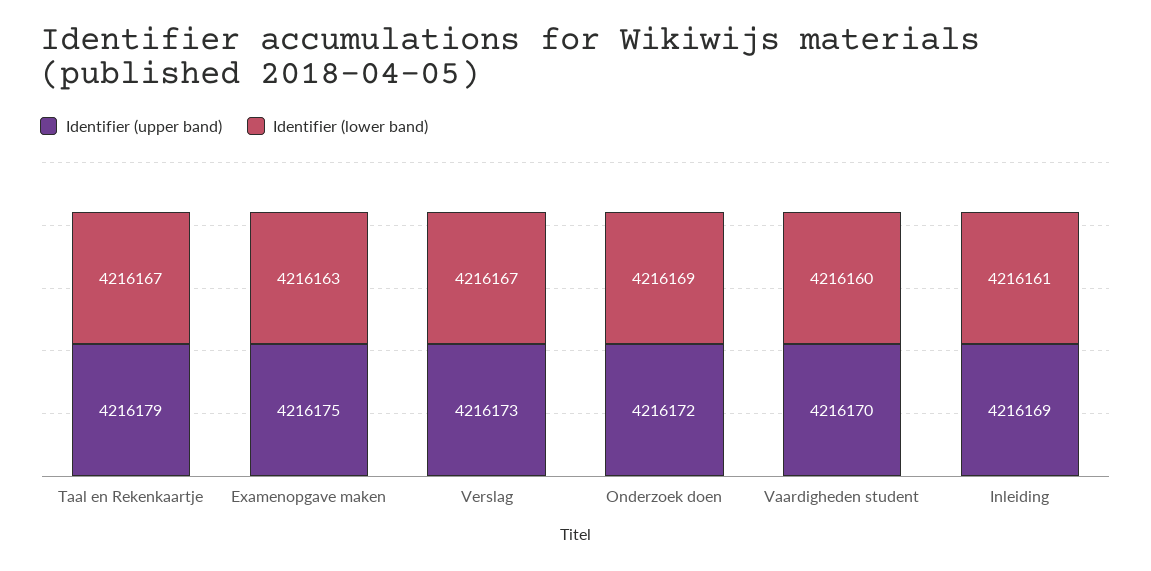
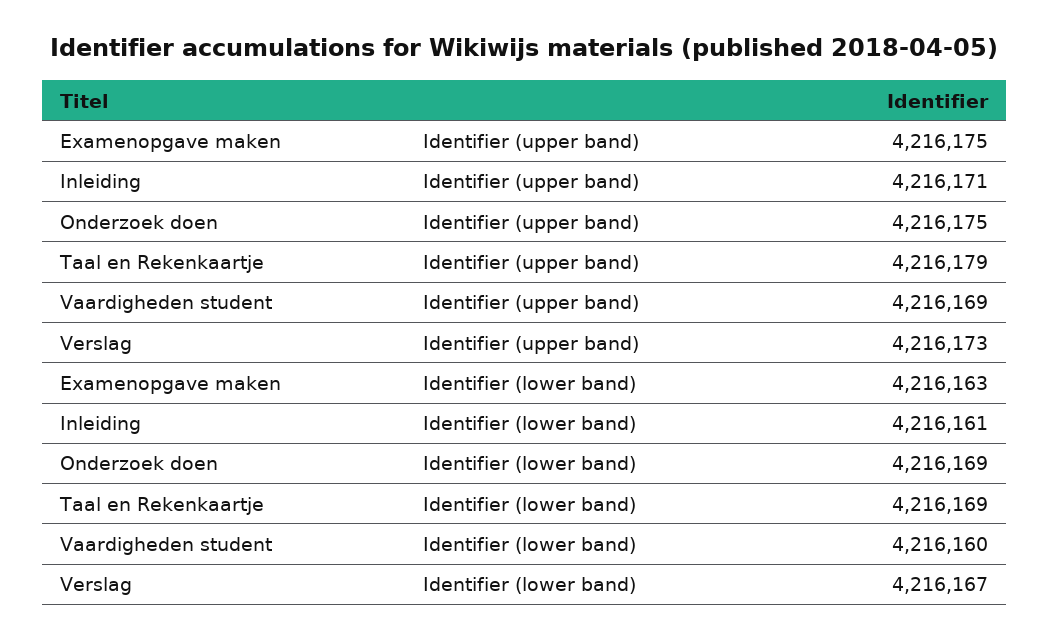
  {
    "Identifier (upper band)": {
      "Taal en Rekenkaartje": 4216179,
      "Examenopgave maken": 4216175,
      "Verslag": 4216173,
-     "Onderzoek doen": 4216172,
+     "Onderzoek doen": 4216175,
-     "Vaardigheden student": 4216170,
+     "Vaardigheden student": 4216169,
-     "Inleiding": 4216169
+     "Inleiding": 4216171
    },
    "Identifier (lower band)": {
-     "Taal en Rekenkaartje": 4216167,
+     "Taal en Rekenkaartje": 4216169,
      "Examenopgave maken": 4216163,
      "Verslag": 4216167,
      "Onderzoek doen": 4216169,
      "Vaardigheden student": 4216160,
      "Inleiding": 4216161
    }
  }

